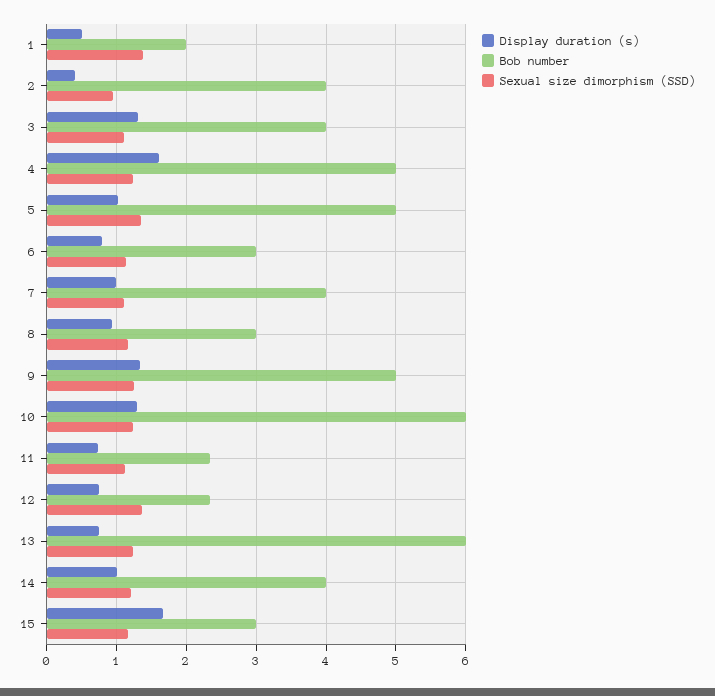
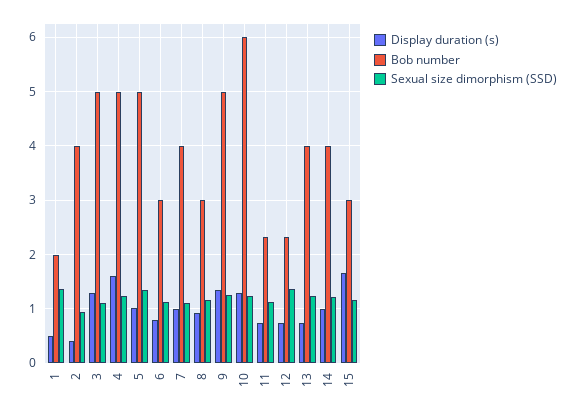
  {
    "Display duration (s)": {
      "1": 0.5,
      "2": 0.4,
      "3": 1.3,
      "4": 1.6,
      "5": 1,
      "6": 0.8,
      "7": 1,
      "8": 0.9,
      "9": 1.3,
      "10": 1.3,
      "11": 0.7,
      "12": 0.7,
      "13": 0.7,
      "14": 1,
      "15": 1.7
    },
    "Bob number": {
      "1": 2,
      "2": 4,
-     "3": 4,
+     "3": 5,
      "4": 5,
      "5": 5,
      "6": 3,
      "7": 4,
      "8": 3,
      "9": 5,
      "10": 6,
      "11": 2.3,
      "12": 2.3,
-     "13": 6,
+     "13": 4,
      "14": 4,
      "15": 3
    },
    "Sexual size dimorphism (SSD)": {
      "1": 1.4,
      "2": 0.9,
      "3": 1.1,
      "4": 1.2,
      "5": 1.4,
      "6": 1.1,
      "7": 1.1,
      "8": 1.2,
      "9": 1.3,
      "10": 1.2,
      "11": 1.1,
      "12": 1.4,
      "13": 1.2,
      "14": 1.2,
      "15": 1.2
    }
  }

